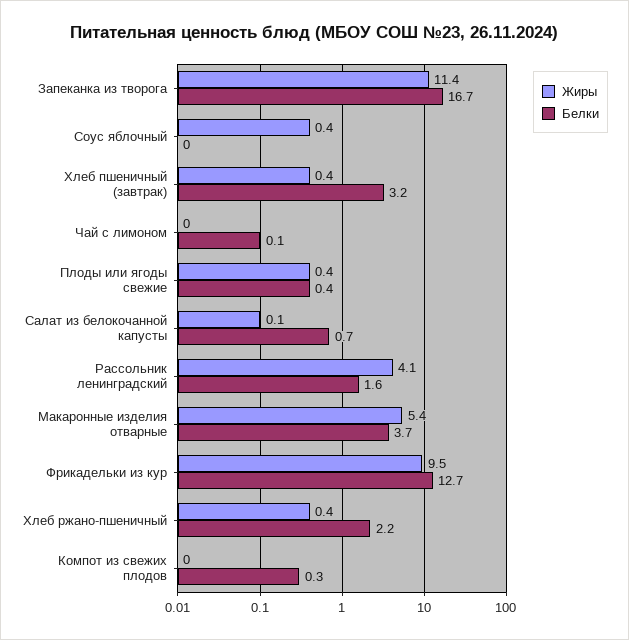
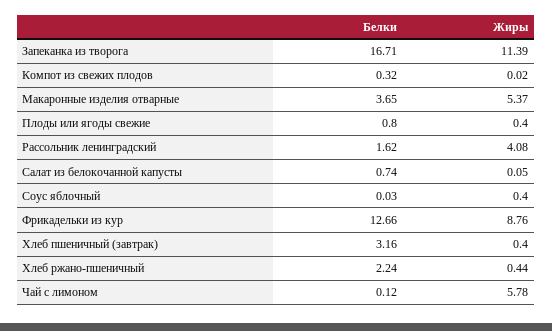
  {
    "Жиры": {
      "Запеканка из творога": 11.39,
      "Соус яблочный": 0.4,
      "Хлеб пшеничный (завтрак)": 0.4,
-     "Чай с лимоном": 0,
+     "Чай с лимоном": 5.78,
      "Плоды или ягоды свежие": 0.4,
      "Салат из белокочанной капусты": 0.05,
      "Рассольник ленинградский": 4.08,
      "Макаронные изделия отварные": 5.37,
-     "Фрикадельки из кур": 9.5,
+     "Фрикадельки из кур": 8.76,
      "Хлеб ржано-пшеничный": 0.44,
      "Компот из свежих плодов": 0.02
    },
    "Белки": {
      "Запеканка из творога": 16.71,
      "Соус яблочный": 0.03,
      "Хлеб пшеничный (завтрак)": 3.16,
      "Чай с лимоном": 0.12,
-     "Плоды или ягоды свежие": 0.4,
+     "Плоды или ягоды свежие": 0.8,
      "Салат из белокочанной капусты": 0.74,
      "Рассольник ленинградский": 1.62,
      "Макаронные изделия отварные": 3.65,
      "Фрикадельки из кур": 12.66,
      "Хлеб ржано-пшеничный": 2.24,
      "Компот из свежих плодов": 0.32
    }
  }

